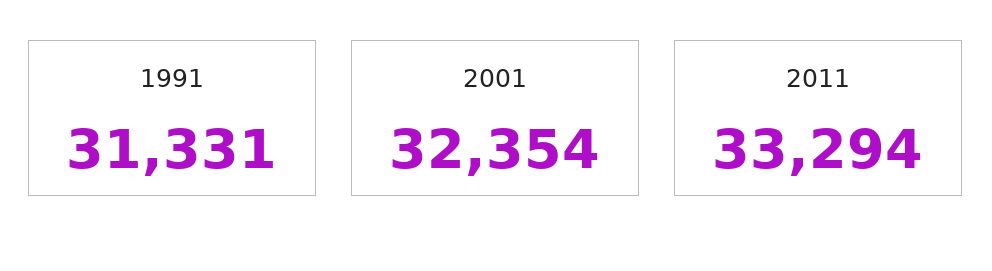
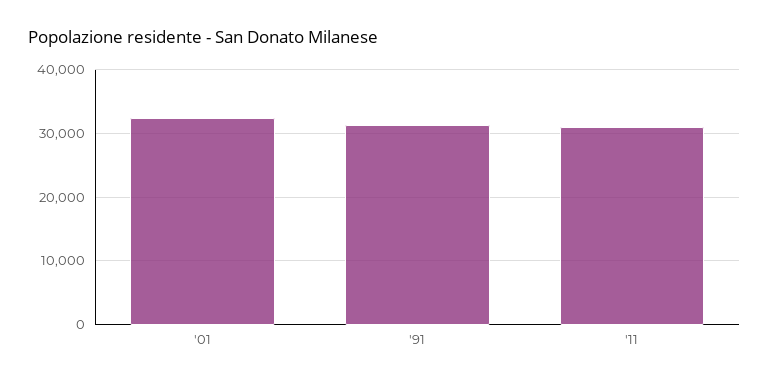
  {
    "1991": 31331,
    "2001": 32354,
-   "2011": 33294
+   "2011": 31000
  }

